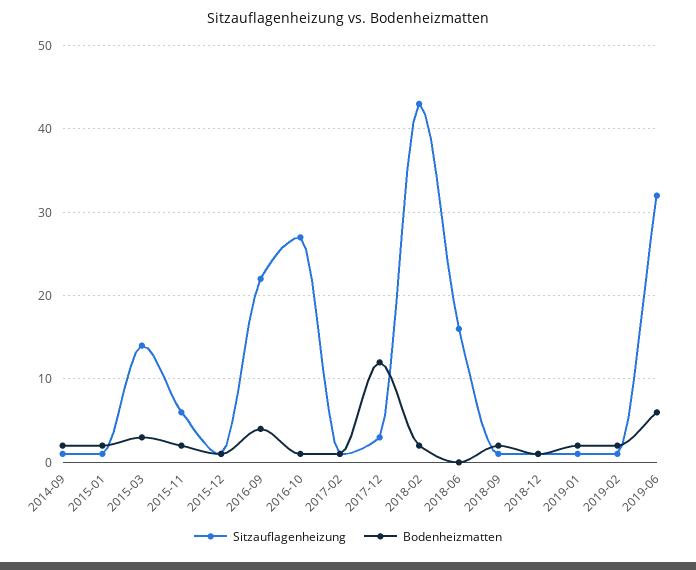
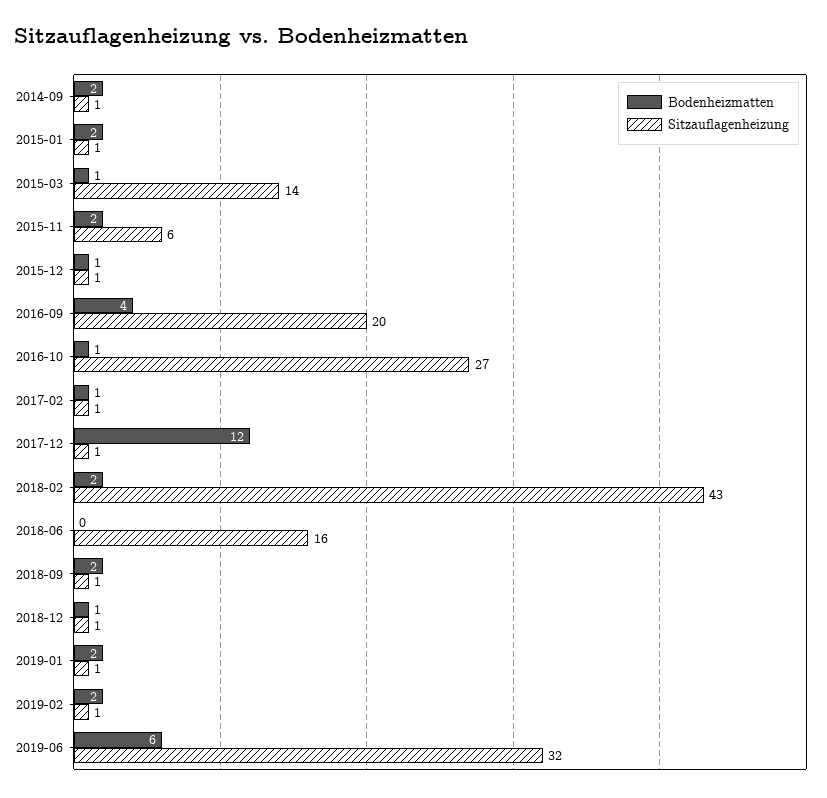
  {
    "Sitzauflagenheizung": {
      "2014-09": 1,
      "2015-01": 1,
      "2015-03": 14,
      "2015-11": 6,
      "2015-12": 1,
-     "2016-09": 22,
+     "2016-09": 20,
      "2016-10": 27,
      "2017-02": 1,
-     "2017-12": 3,
+     "2017-12": 1,
      "2018-02": 43,
      "2018-06": 16,
      "2018-09": 1,
      "2018-12": 1,
      "2019-01": 1,
      "2019-02": 1,
      "2019-06": 32
    },
    "Bodenheizmatten": {
      "2014-09": 2,
      "2015-01": 2,
-     "2015-03": 3,
+     "2015-03": 1,
      "2015-11": 2,
      "2015-12": 1,
      "2016-09": 4,
      "2016-10": 1,
      "2017-02": 1,
      "2017-12": 12,
      "2018-02": 2,
      "2018-06": 0,
      "2018-09": 2,
      "2018-12": 1,
      "2019-01": 2,
      "2019-02": 2,
      "2019-06": 6
    }
  }

